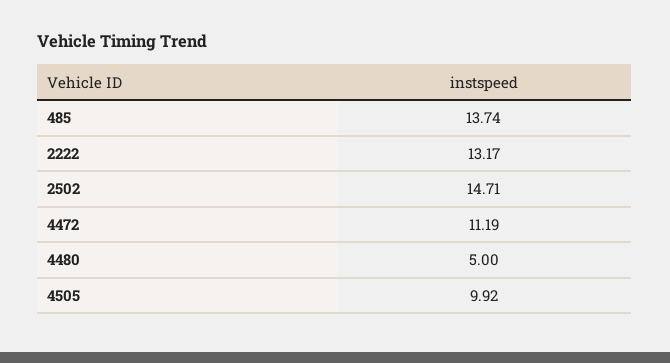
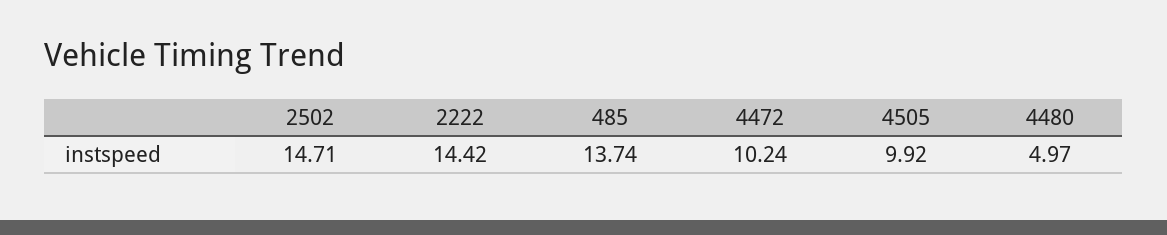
  {
    "485": 13.74,
-   "2222": 13.17,
+   "2222": 14.42,
    "2502": 14.71,
-   "4472": 11.19,
+   "4472": 10.24,
-   "4480": 5,
+   "4480": 4.97,
    "4505": 9.92
  }

